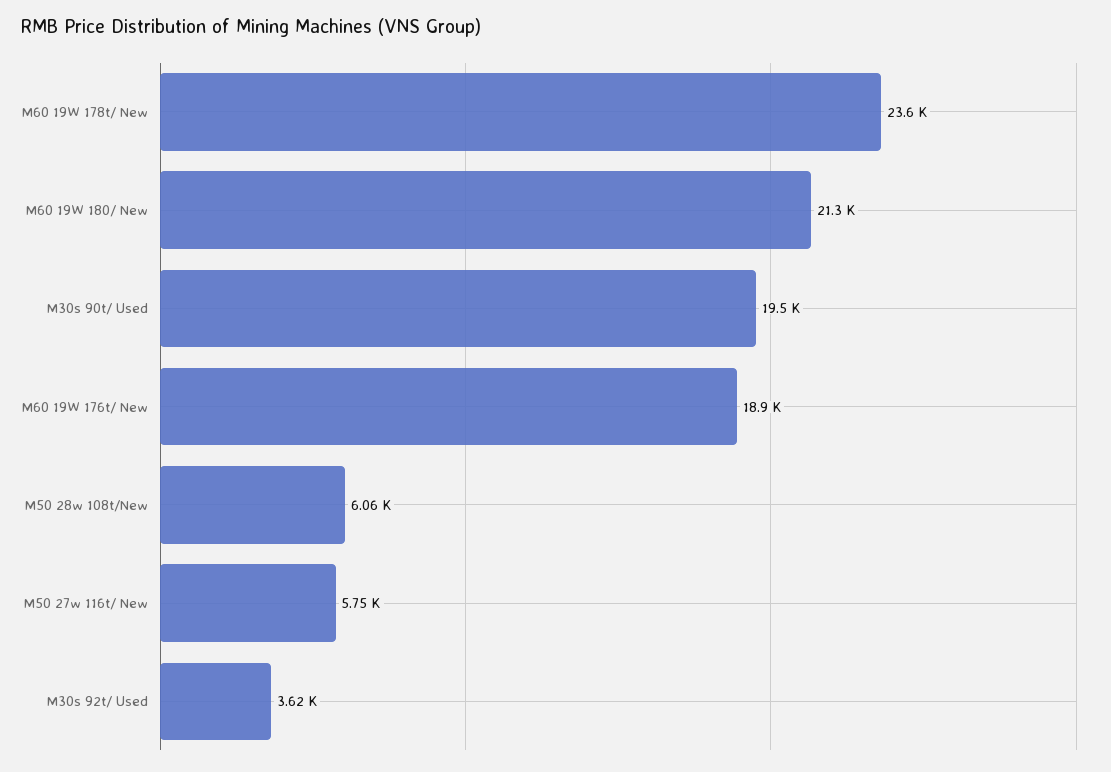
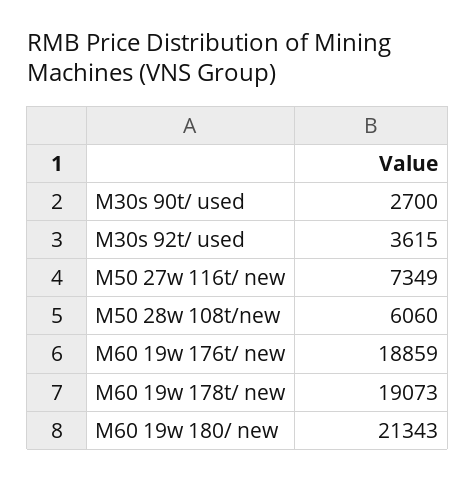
  {
-   "M60 19W 178t/ New": 23600,
+   "M60 19W 178t/ New": 19073,
    "M60 19W 180/ New": 21343,
-   "M30s 90t/ Used": 19500,
+   "M30s 90t/ Used": 2700,
    "M60 19W 176t/ New": 18859,
    "M50 28w 108t/New": 6060,
-   "M50 27w 116t/ New": 5750,
+   "M50 27w 116t/ New": 7349,
    "M30s 92t/ Used": 3615
  }

